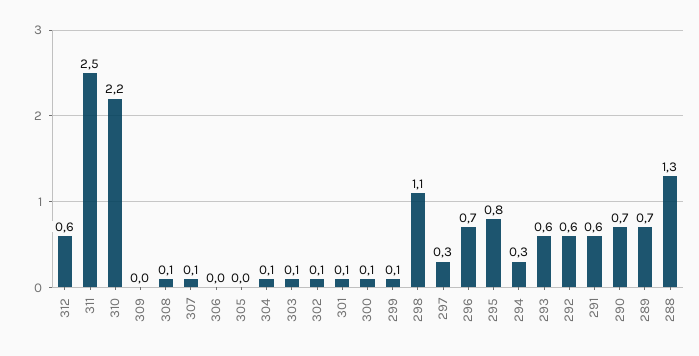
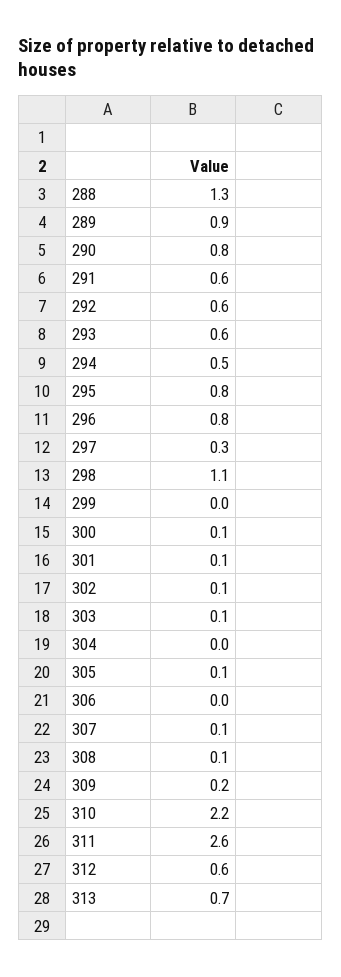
  {
    "312": 0.6,
-   "311": 2.5,
+   "311": 2.6,
    "310": 2.2,
-   "309": 0,
+   "309": 0.2,
    "308": 0.1,
    "307": 0.1,
    "306": 0,
-   "305": 0,
+   "305": 0.1,
-   "304": 0.1,
+   "304": 0,
    "303": 0.1,
    "302": 0.1,
    "301": 0.1,
    "300": 0.1,
-   "299": 0.1,
+   "299": 0,
    "298": 1.1,
    "297": 0.3,
-   "296": 0.7,
+   "296": 0.8,
    "295": 0.8,
-   "294": 0.3,
+   "294": 0.5,
    "293": 0.6,
    "292": 0.6,
    "291": 0.6,
-   "290": 0.7,
+   "290": 0.8,
-   "289": 0.7,
+   "289": 0.9,
-   "288": 1.3
+   "288": 1.3,
+   "313": 0.7
  }

